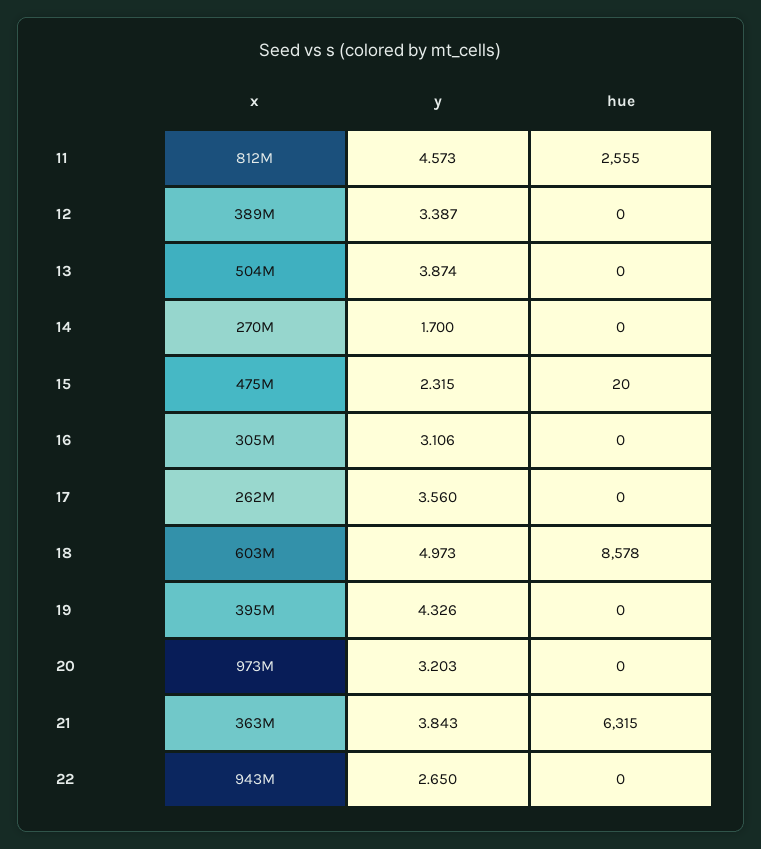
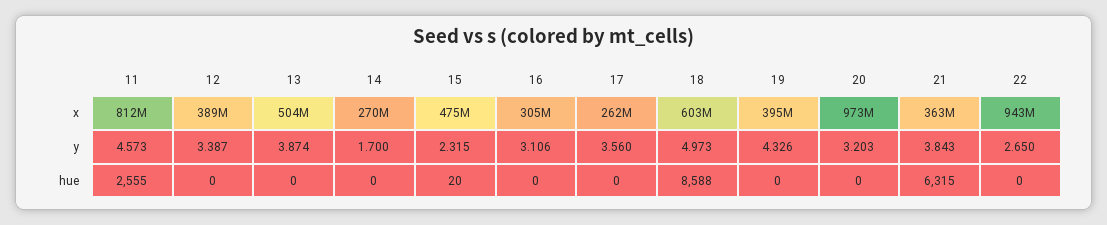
  {
    "x": {
      "11": 812000000,
      "12": 389000000,
      "13": 504000000,
      "14": 270000000,
      "15": 475000000,
      "16": 305000000,
      "17": 262000000,
      "18": 603000000,
      "19": 395000000,
      "20": 973000000,
      "21": 363000000,
      "22": 943000000
    },
    "y": {
      "11": 4.573,
      "12": 3.387,
      "13": 3.874,
      "14": 1.7,
      "15": 2.315,
      "16": 3.106,
      "17": 3.56,
      "18": 4.973,
      "19": 4.326,
      "20": 3.203,
      "21": 3.843,
      "22": 2.65
    },
    "hue": {
      "11": 2555,
      "12": 0,
      "13": 0,
      "14": 0,
      "15": 20,
      "16": 0,
      "17": 0,
-     "18": 8578,
+     "18": 8588,
      "19": 0,
      "20": 0,
      "21": 6315,
      "22": 0
    }
  }

